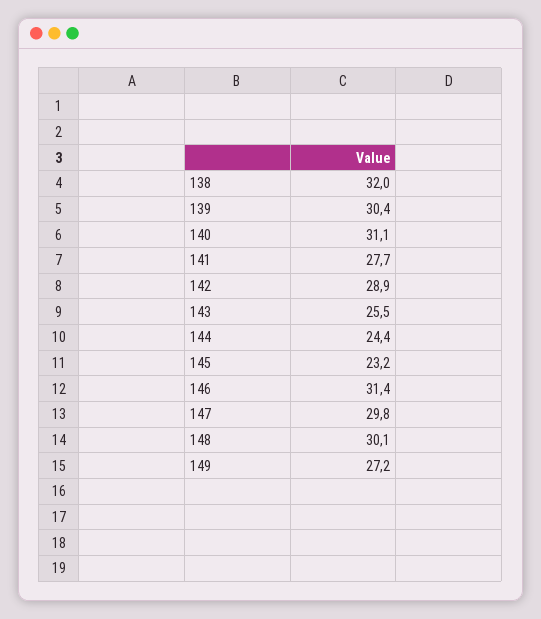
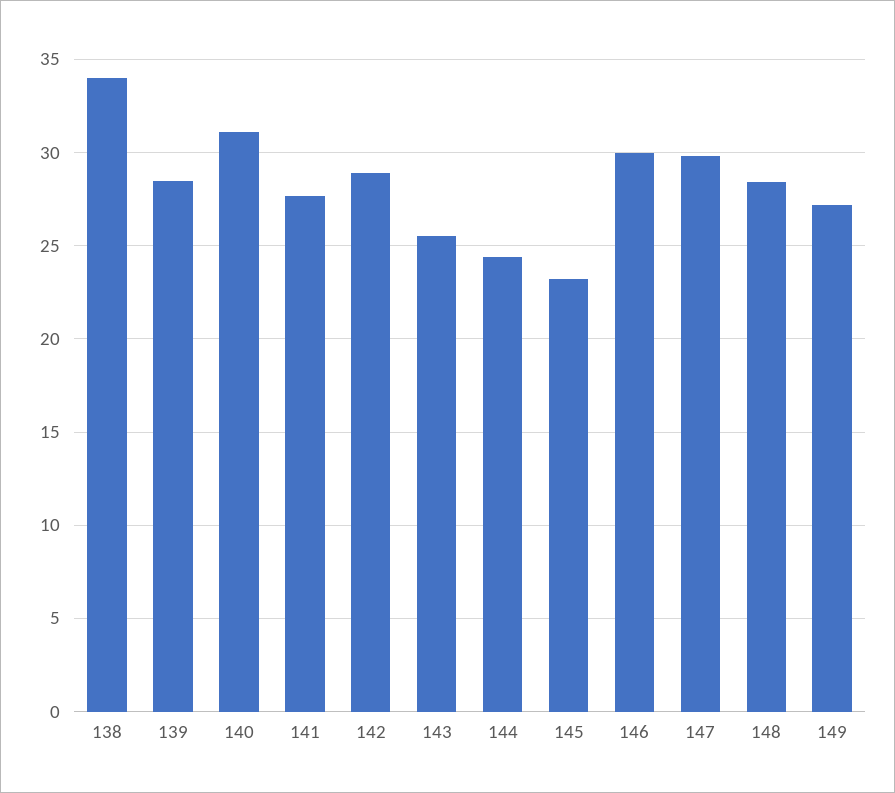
  {
-   "138": 32,
+   "138": 34,
-   "139": 30.4,
+   "139": 28.5,
    "140": 31.1,
    "141": 27.7,
    "142": 28.9,
    "143": 25.5,
    "144": 24.4,
    "145": 23.2,
-   "146": 31.4,
+   "146": 30,
    "147": 29.8,
-   "148": 30.1,
+   "148": 28.5,
    "149": 27.2
  }

